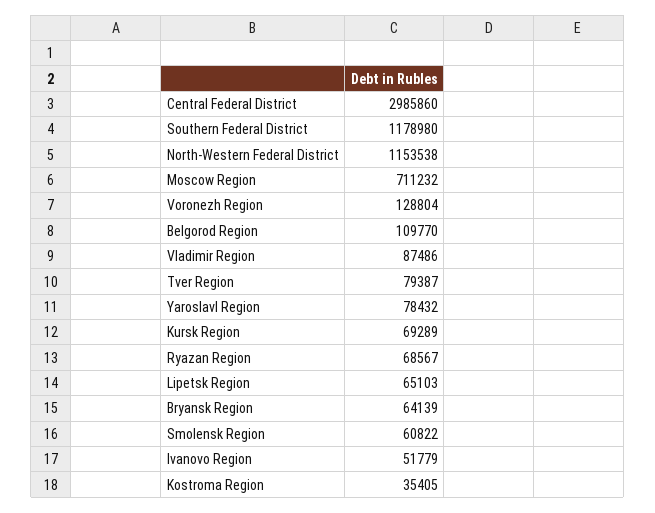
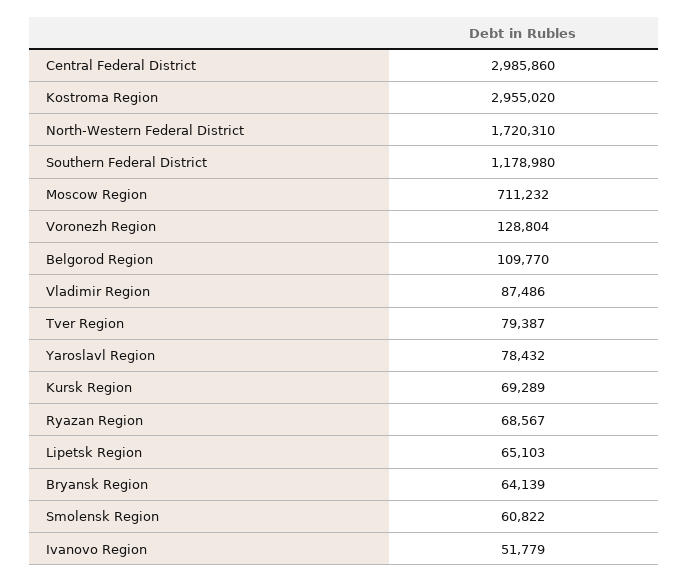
  {
    "Central Federal District": 2985860,
    "Southern Federal District": 1178980,
-   "North-Western Federal District": 1153538,
+   "North-Western Federal District": 1720310,
    "Moscow Region": 711232,
    "Voronezh Region": 128804,
    "Belgorod Region": 109770,
    "Vladimir Region": 87486,
    "Tver Region": 79387,
    "Yaroslavl Region": 78432,
    "Kursk Region": 69289,
    "Ryazan Region": 68567,
    "Lipetsk Region": 65103,
    "Bryansk Region": 64139,
    "Smolensk Region": 60822,
    "Ivanovo Region": 51779,
-   "Kostroma Region": 35405
+   "Kostroma Region": 2955020
  }

